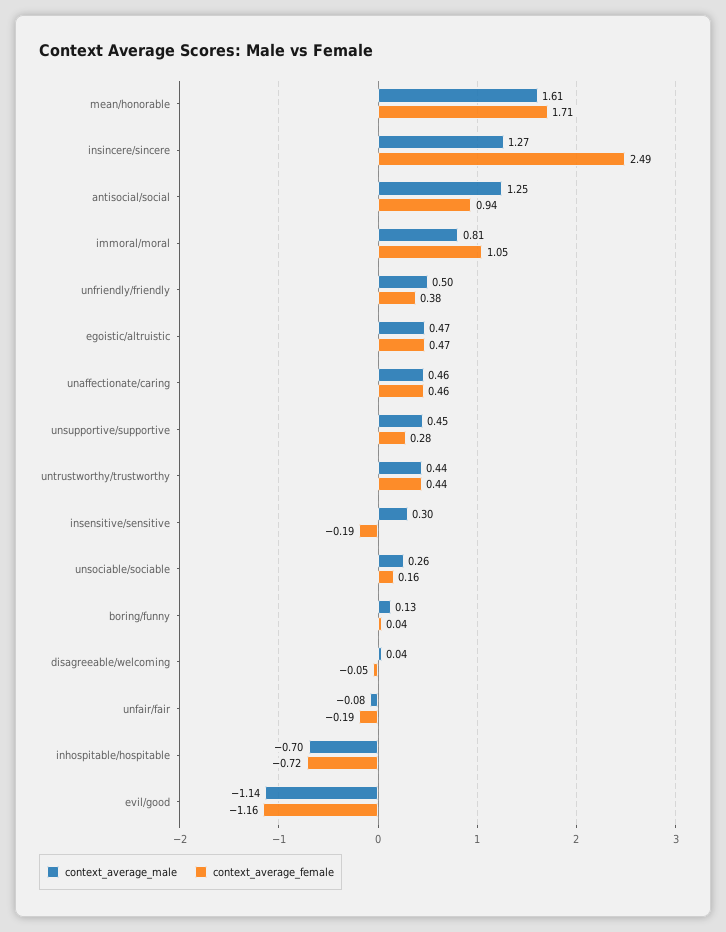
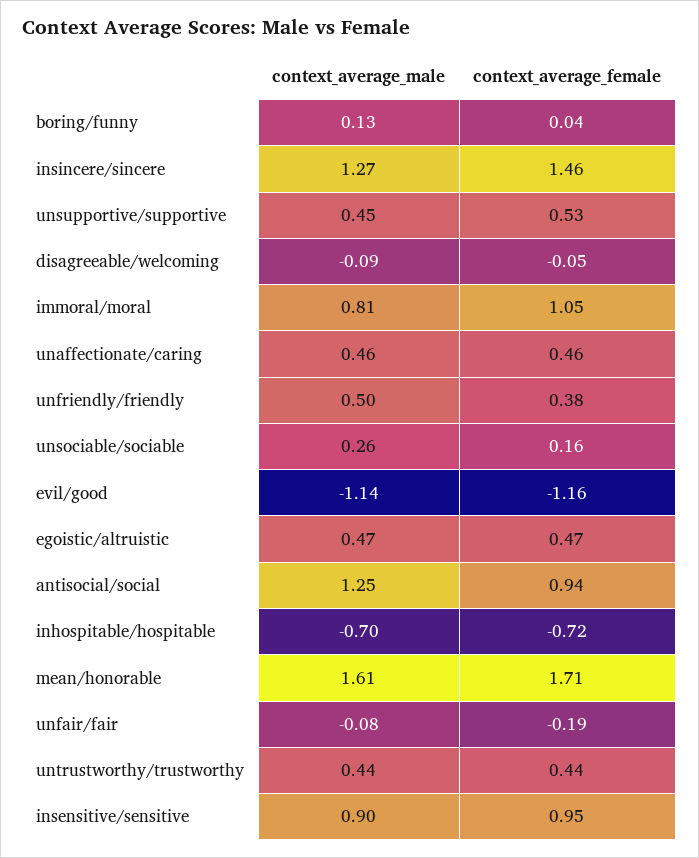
  {
    "context_average_male": {
      "mean/honorable": 1.61,
      "insincere/sincere": 1.27,
      "antisocial/social": 1.25,
      "immoral/moral": 0.81,
      "unfriendly/friendly": 0.5,
      "egoistic/altruistic": 0.47,
      "unaffectionate/caring": 0.46,
      "unsupportive/supportive": 0.45,
      "untrustworthy/trustworthy": 0.44,
-     "insensitive/sensitive": 0.3,
+     "insensitive/sensitive": 0.9,
      "unsociable/sociable": 0.26,
      "boring/funny": 0.13,
-     "disagreeable/welcoming": 0.04,
+     "disagreeable/welcoming": -0.09,
      "unfair/fair": -0.08,
      "inhospitable/hospitable": -0.7,
      "evil/good": -1.14
    },
    "context_average_female": {
      "mean/honorable": 1.71,
-     "insincere/sincere": 2.49,
+     "insincere/sincere": 1.46,
      "antisocial/social": 0.94,
      "immoral/moral": 1.05,
      "unfriendly/friendly": 0.38,
      "egoistic/altruistic": 0.47,
      "unaffectionate/caring": 0.46,
-     "unsupportive/supportive": 0.28,
+     "unsupportive/supportive": 0.53,
      "untrustworthy/trustworthy": 0.44,
-     "insensitive/sensitive": -0.19,
+     "insensitive/sensitive": 0.95,
      "unsociable/sociable": 0.16,
      "boring/funny": 0.04,
      "disagreeable/welcoming": -0.05,
      "unfair/fair": -0.19,
      "inhospitable/hospitable": -0.72,
      "evil/good": -1.16
    }
  }

